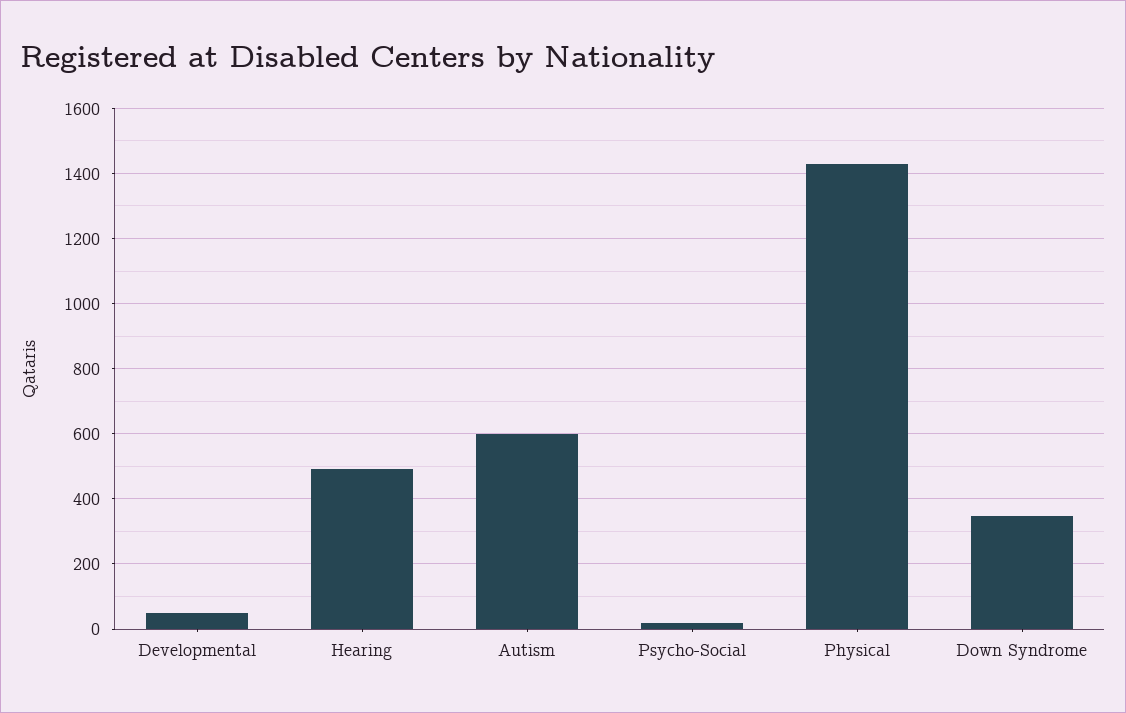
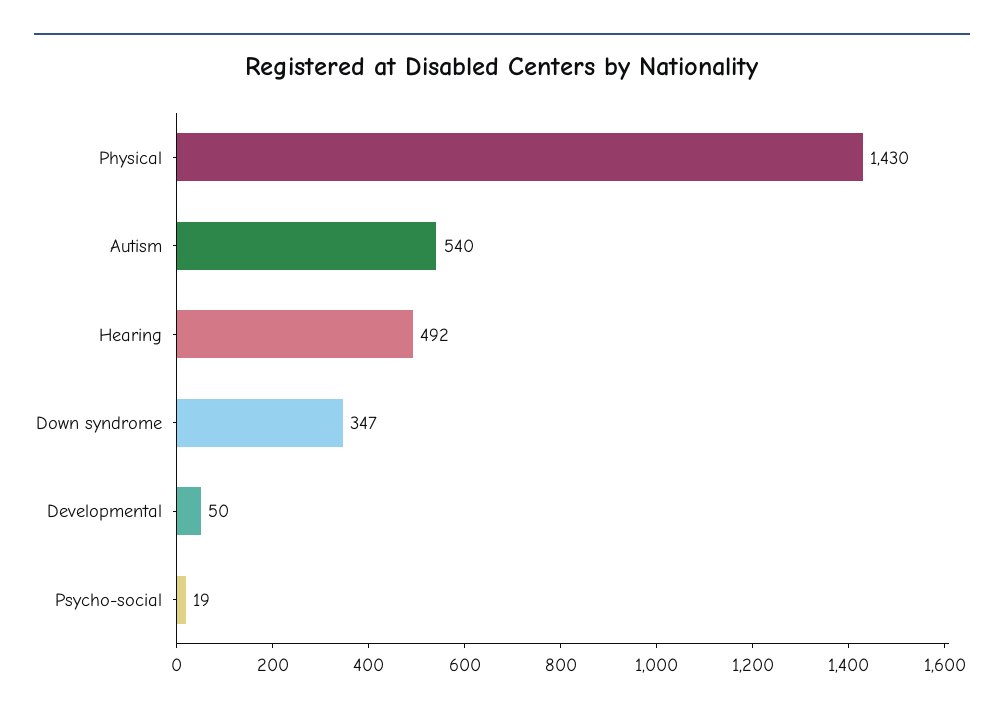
  {
    "Developmental": 50,
    "Hearing": 492,
-   "Autism": 600,
+   "Autism": 540,
    "Psycho-Social": 19,
    "Physical": 1430,
    "Down Syndrome": 347
  }

